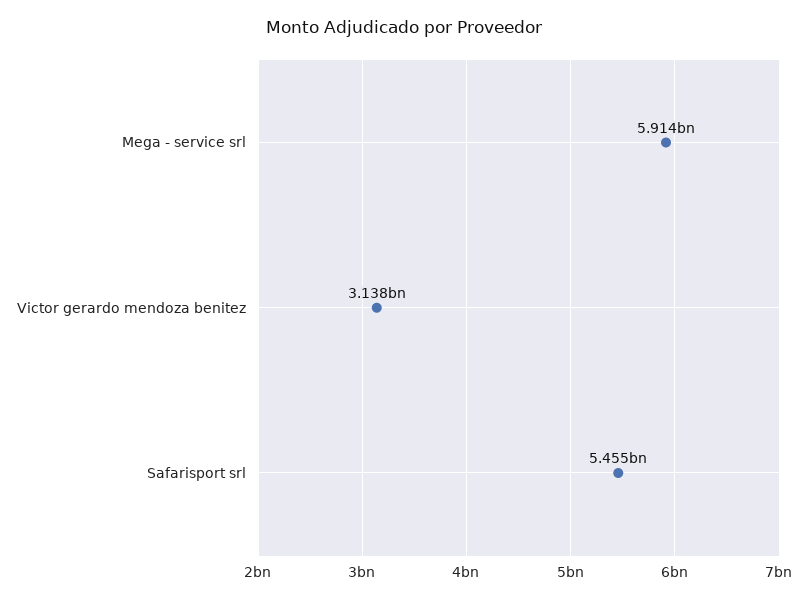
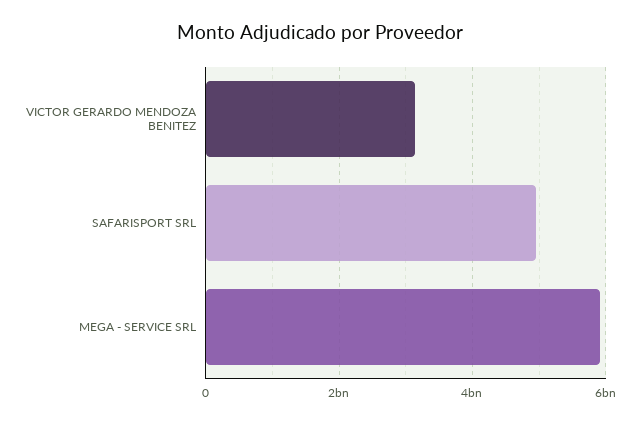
  {
    "Mega - service srl": 5914000000,
    "Victor gerardo mendoza benitez": 3138000000,
-   "Safarisport srl": 5455000000
+   "Safarisport srl": 5000000000
  }

